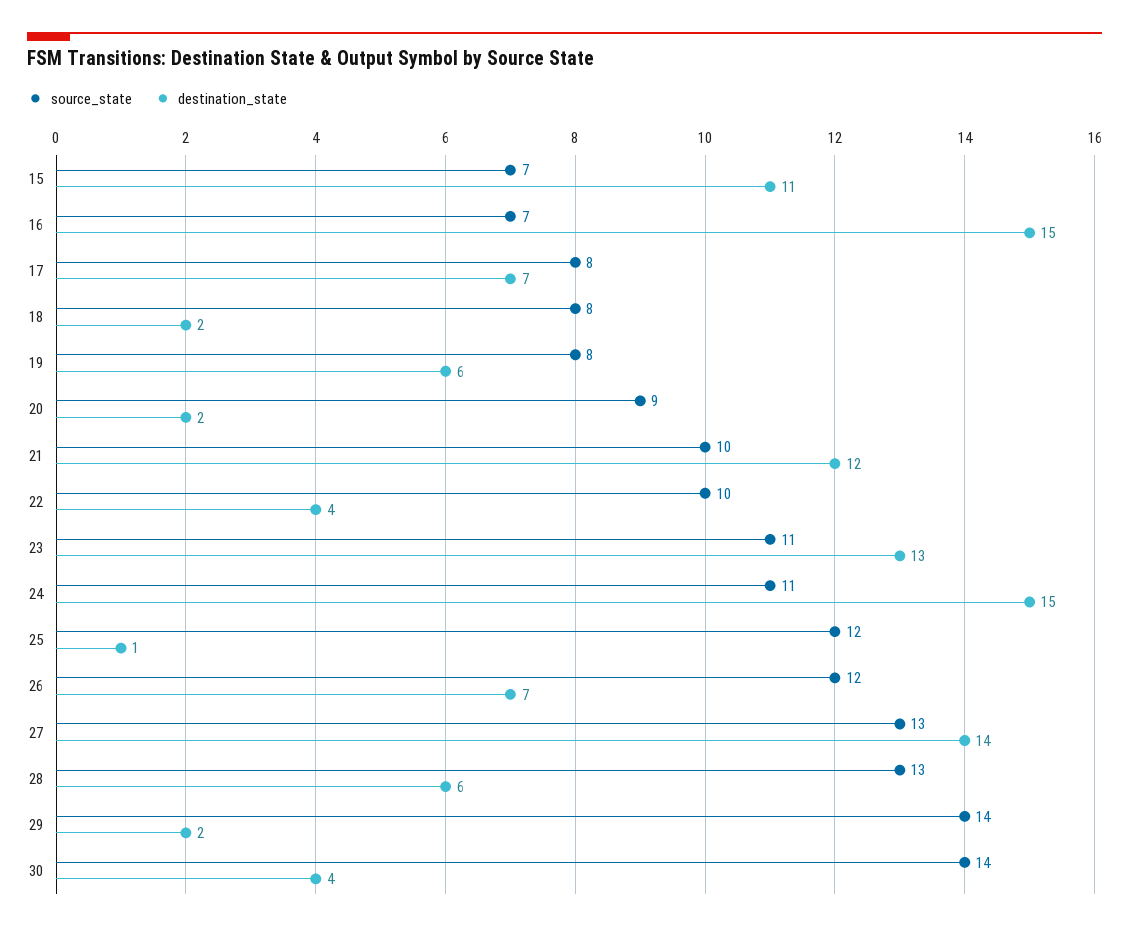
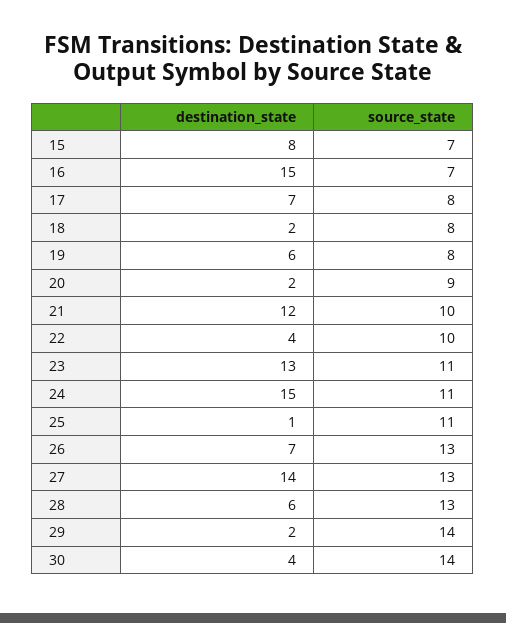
  {
    "source_state": {
      "15": 7,
      "16": 7,
      "17": 8,
      "18": 8,
      "19": 8,
      "20": 9,
      "21": 10,
      "22": 10,
      "23": 11,
      "24": 11,
-     "25": 12,
+     "25": 11,
-     "26": 12,
+     "26": 13,
      "27": 13,
      "28": 13,
      "29": 14,
      "30": 14
    },
    "destination_state": {
-     "15": 11,
+     "15": 8,
      "16": 15,
      "17": 7,
      "18": 2,
      "19": 6,
      "20": 2,
      "21": 12,
      "22": 4,
      "23": 13,
      "24": 15,
      "25": 1,
      "26": 7,
      "27": 14,
      "28": 6,
      "29": 2,
      "30": 4
    }
  }

